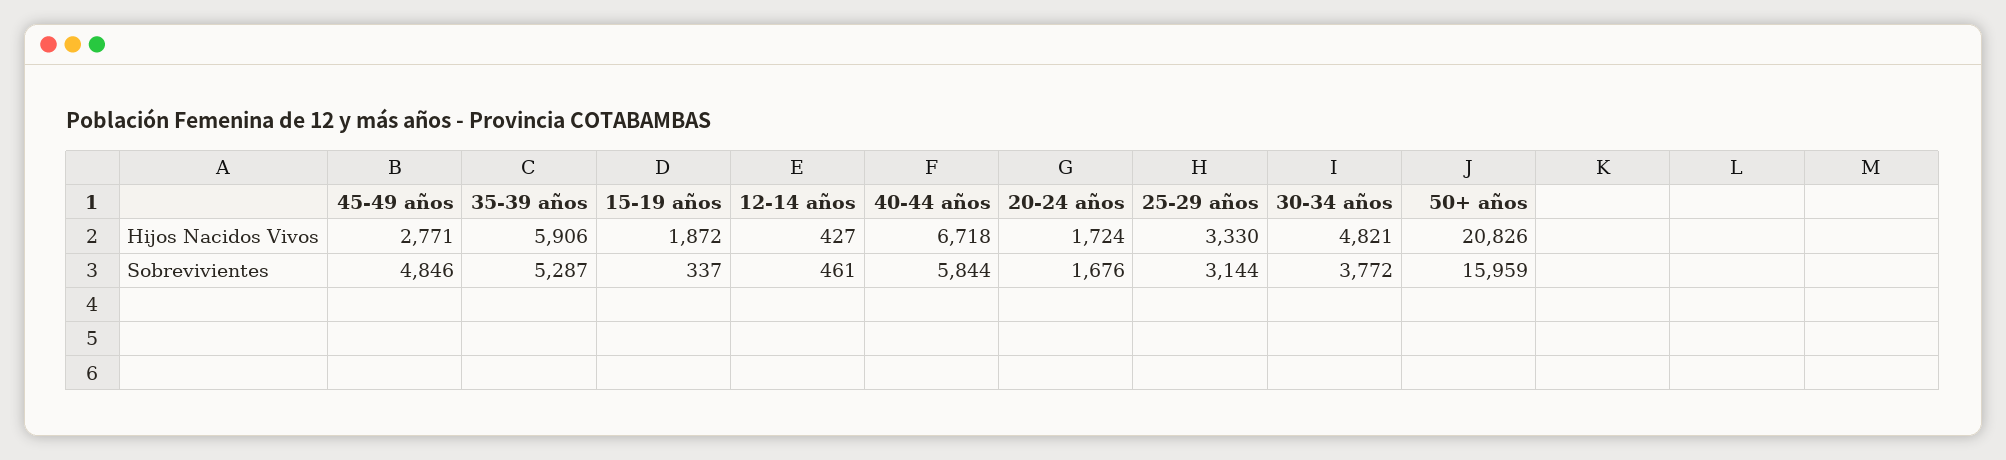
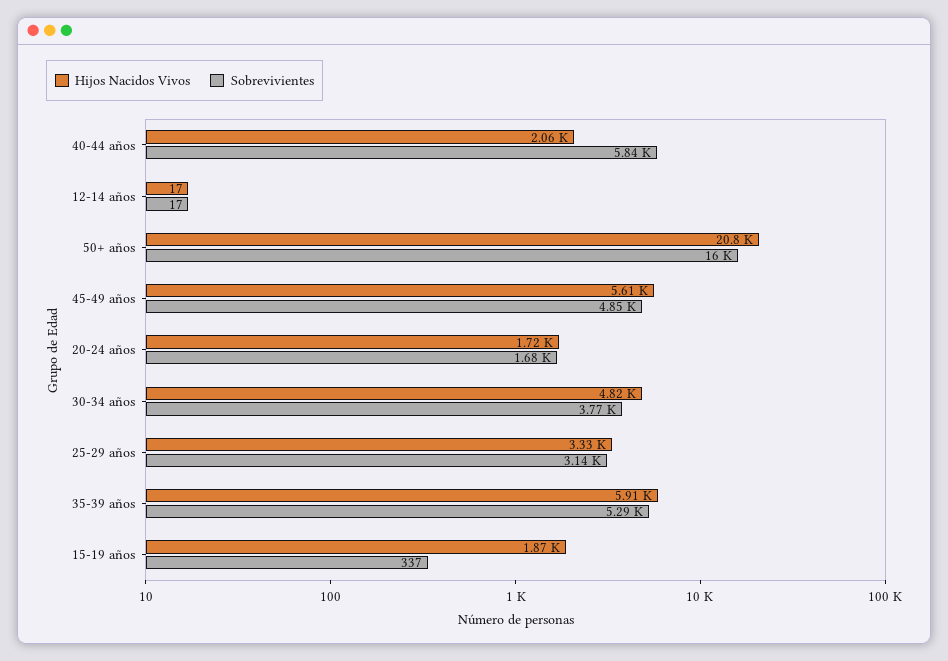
  {
    "Hijos Nacidos Vivos": {
-     "45-49 años": 2771,
+     "45-49 años": 5610,
      "35-39 años": 5906,
      "15-19 años": 1872,
-     "12-14 años": 427,
+     "12-14 años": 17,
-     "40-44 años": 6718,
+     "40-44 años": 2060,
      "20-24 años": 1724,
      "25-29 años": 3330,
      "30-34 años": 4821,
      "50+ años": 20826
    },
    "Sobrevivientes": {
      "45-49 años": 4846,
      "35-39 años": 5287,
      "15-19 años": 337,
-     "12-14 años": 461,
+     "12-14 años": 17,
      "40-44 años": 5844,
      "20-24 años": 1676,
      "25-29 años": 3144,
      "30-34 años": 3772,
      "50+ años": 15959
    }
  }

